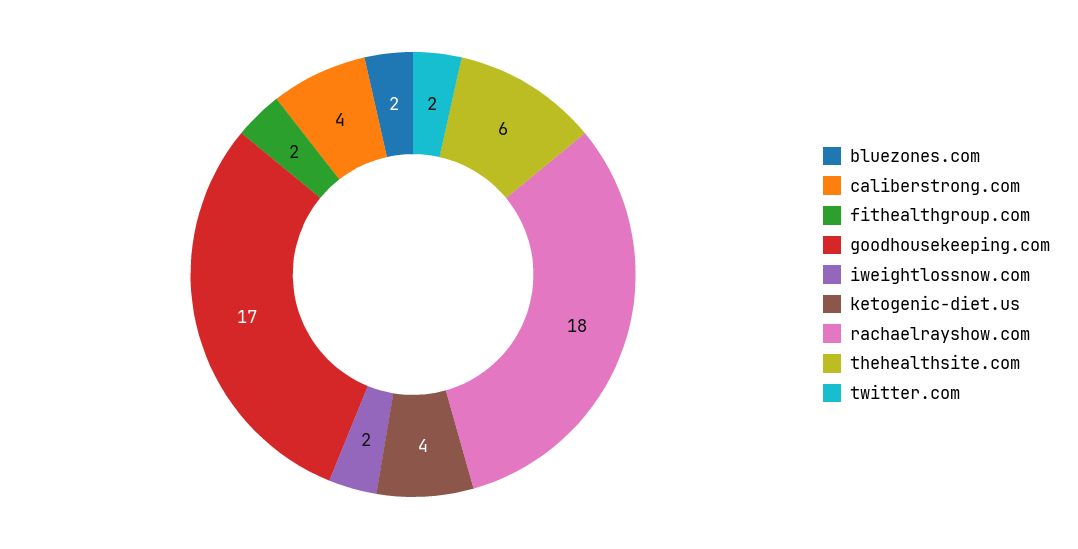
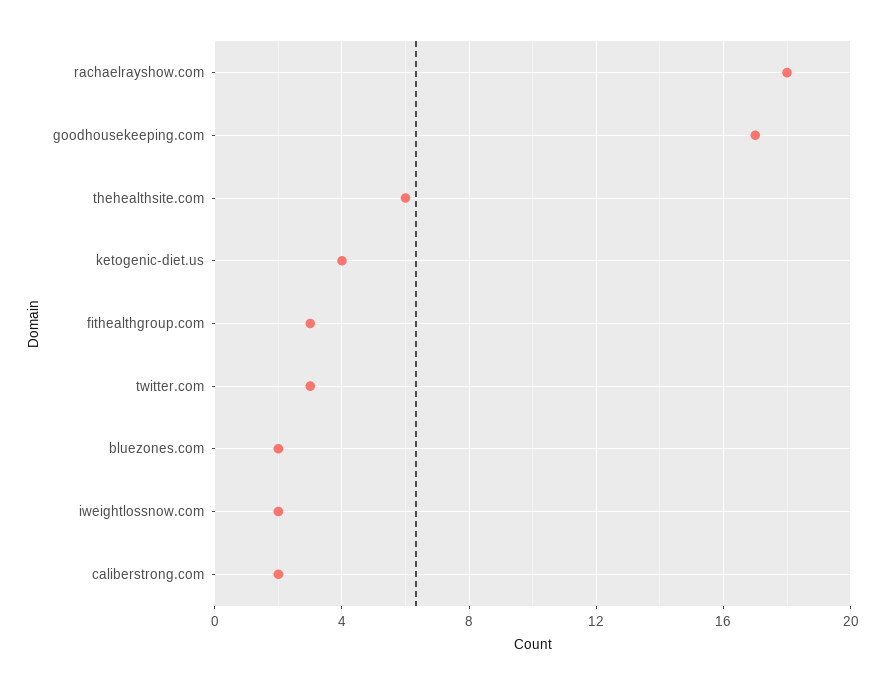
  {
    "bluezones.com": 2,
-   "caliberstrong.com": 4,
+   "caliberstrong.com": 2,
-   "fithealthgroup.com": 2,
+   "fithealthgroup.com": 3,
    "goodhousekeeping.com": 17,
    "iweightlossnow.com": 2,
    "ketogenic-diet.us": 4,
    "rachaelrayshow.com": 18,
    "thehealthsite.com": 6,
-   "twitter.com": 2
+   "twitter.com": 3
  }

